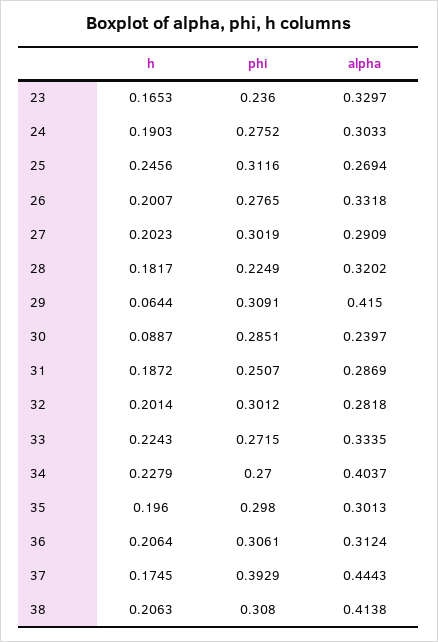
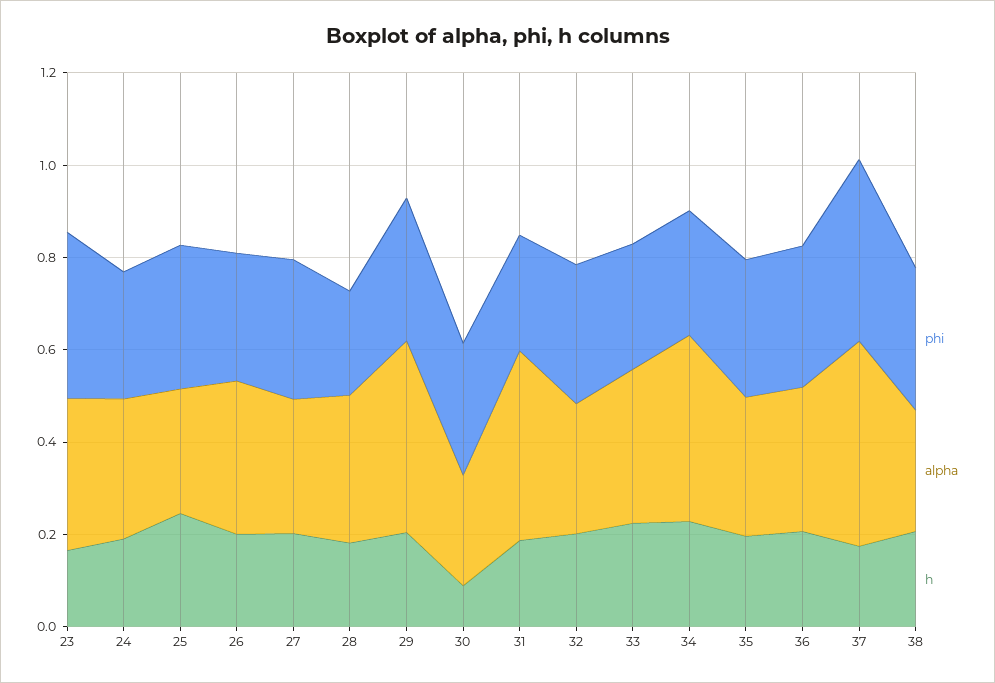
  {
    "h": {
      "23": 0.1653,
      "24": 0.1903,
      "25": 0.2456,
      "26": 0.2007,
      "27": 0.2023,
      "28": 0.1817,
-     "29": 0.0644,
+     "29": 0.2,
      "30": 0.0887,
      "31": 0.1872,
      "32": 0.2014,
      "33": 0.2243,
      "34": 0.2279,
      "35": 0.196,
      "36": 0.2064,
      "37": 0.1745,
      "38": 0.2063
    },
    "phi": {
-     "23": 0.236,
+     "23": 0.35,
      "24": 0.2752,
      "25": 0.3116,
      "26": 0.2765,
      "27": 0.3019,
      "28": 0.2249,
      "29": 0.3091,
      "30": 0.2851,
      "31": 0.2507,
      "32": 0.3012,
      "33": 0.2715,
      "34": 0.27,
      "35": 0.298,
      "36": 0.3061,
      "37": 0.3929,
      "38": 0.308
    },
    "alpha": {
      "23": 0.3297,
      "24": 0.3033,
      "25": 0.2694,
      "26": 0.3318,
      "27": 0.2909,
      "28": 0.3202,
      "29": 0.415,
      "30": 0.2397,
-     "31": 0.2869,
+     "31": 0.4,
      "32": 0.2818,
      "33": 0.3335,
      "34": 0.4037,
      "35": 0.3013,
      "36": 0.3124,
      "37": 0.4443,
-     "38": 0.4138
+     "38": 0.25
    }
  }

